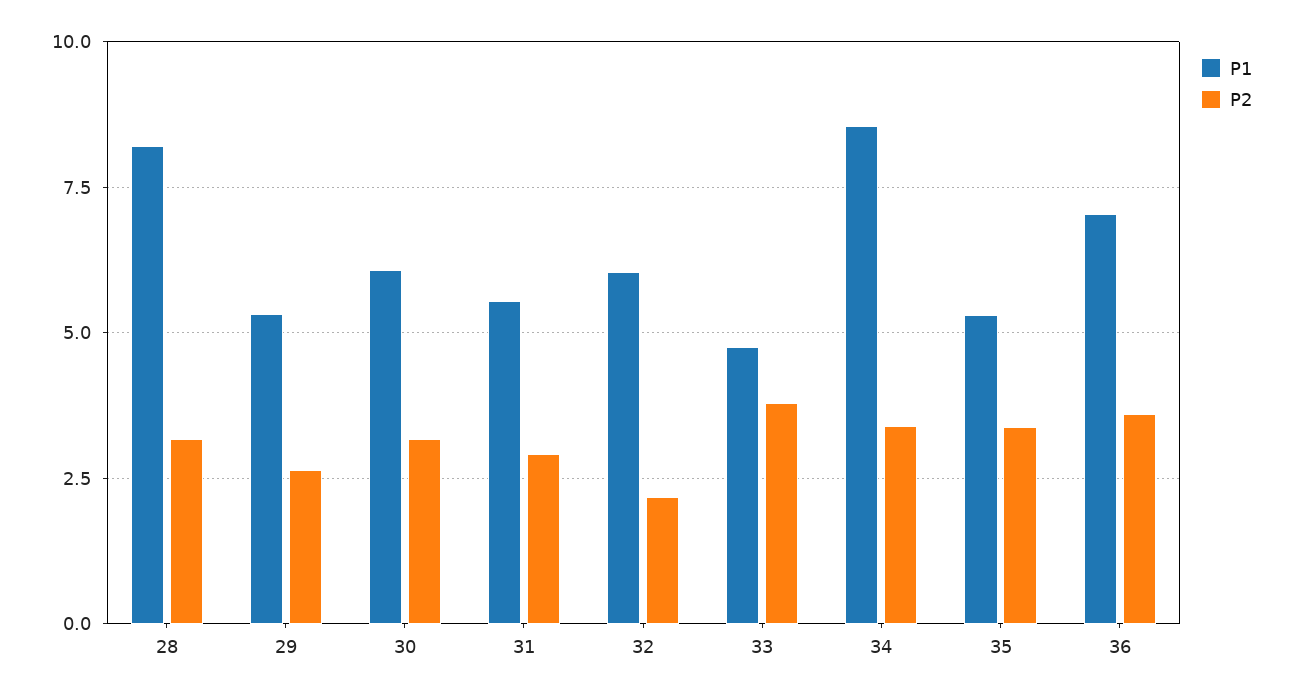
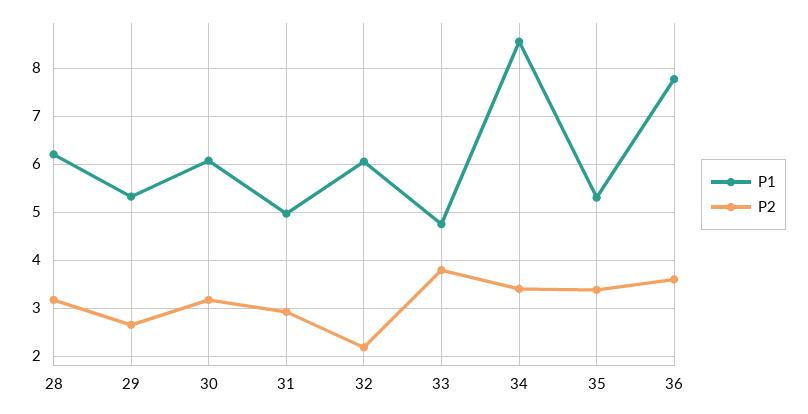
  {
    "P1": {
-     "28": 8.25,
+     "28": 6.2,
      "29": 5.4,
      "30": 6,
-     "31": 5.5,
+     "31": 5,
      "32": 6,
      "33": 4.8,
      "34": 8.6,
      "35": 5.4,
-     "36": 7
+     "36": 7.8
    },
    "P2": {
      "28": 3.2,
      "29": 2.6,
      "30": 3.2,
      "31": 3,
      "32": 2.2,
      "33": 3.8,
      "34": 3.4,
      "35": 3.4,
      "36": 3.6
    }
  }

